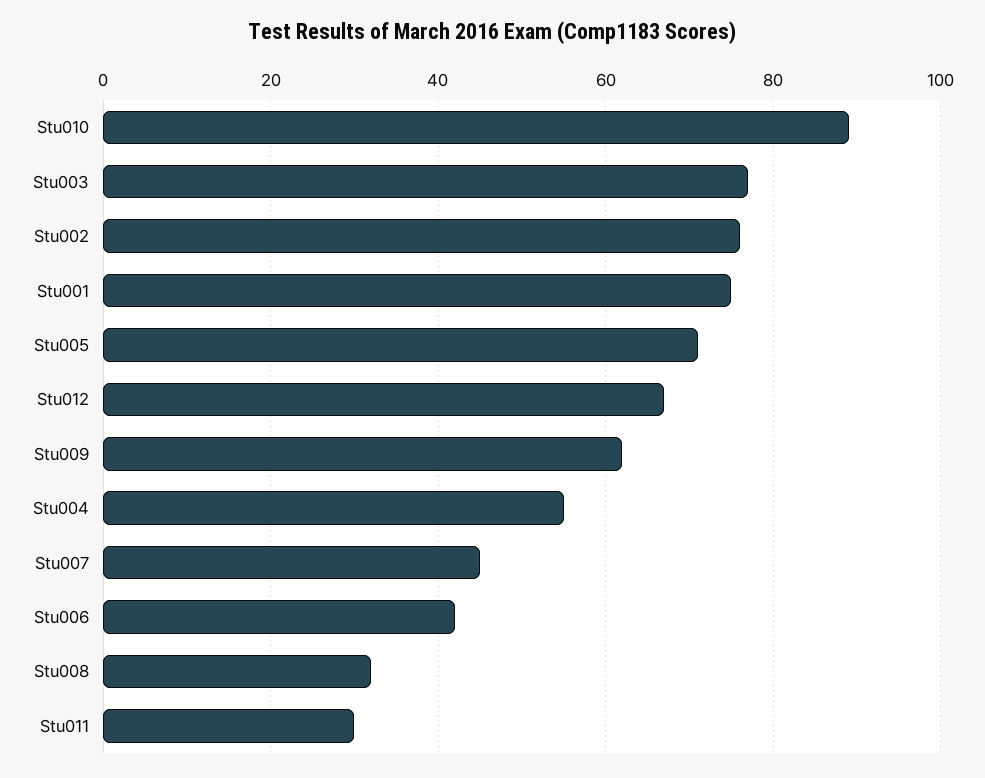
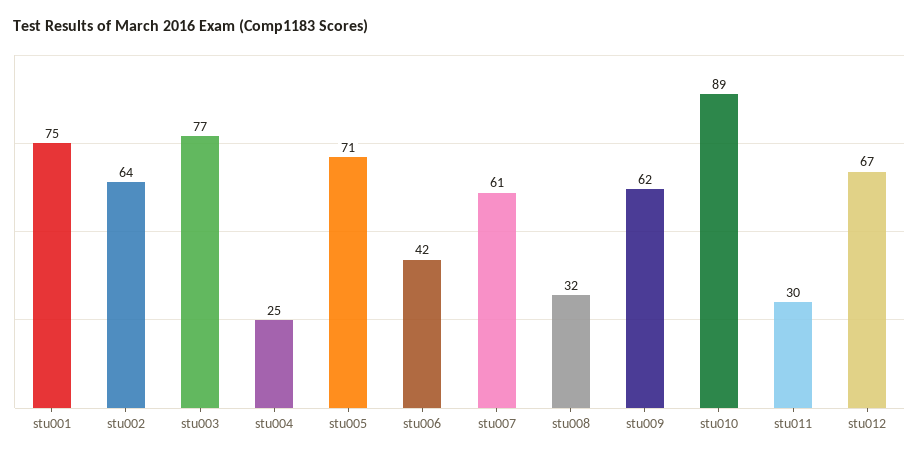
  {
    "Stu010": 89,
    "Stu003": 77,
-   "Stu002": 75,
+   "Stu002": 64,
    "Stu001": 75,
    "Stu005": 71,
    "Stu012": 67,
    "Stu009": 62,
-   "Stu004": 55,
+   "Stu004": 25,
-   "Stu007": 45,
+   "Stu007": 61,
    "Stu006": 42,
    "Stu008": 32,
    "Stu011": 30
  }

